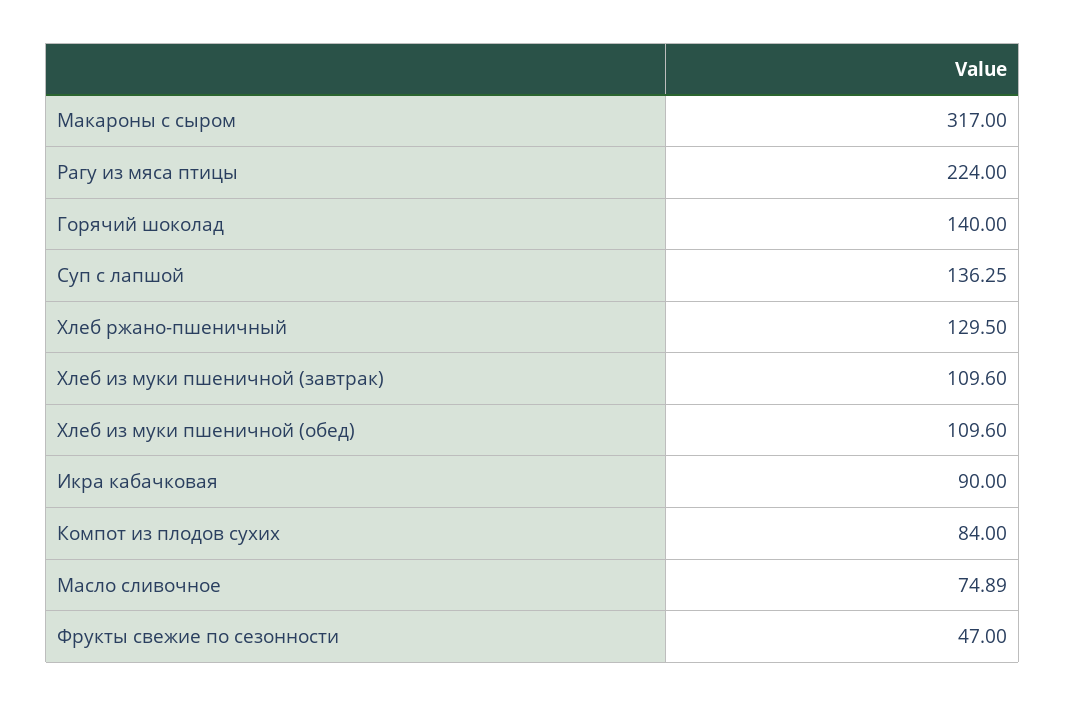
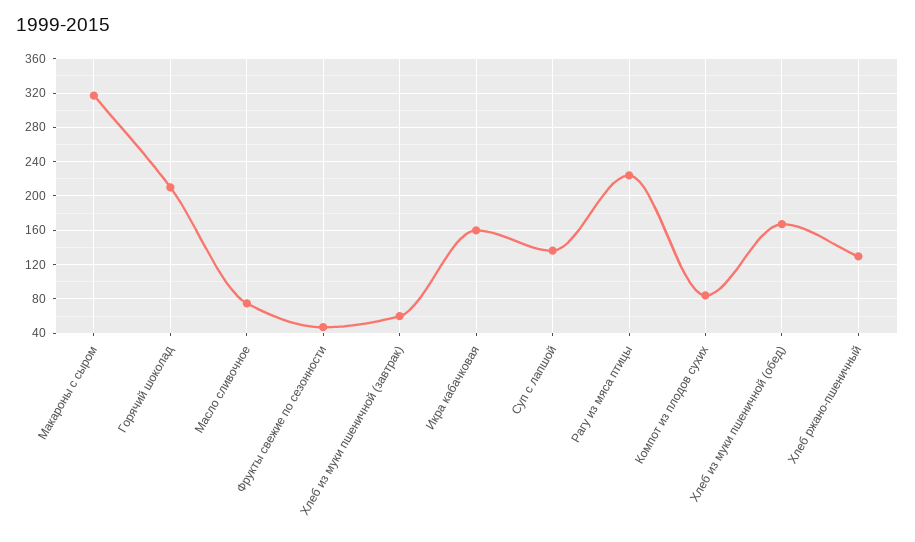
  {
    "Макароны с сыром": 317,
    "Рагу из мяса птицы": 224,
-   "Горячий шоколад": 140,
+   "Горячий шоколад": 210,
    "Суп с лапшой": 136.25,
    "Хлеб ржано-пшеничный": 129.5,
-   "Хлеб из муки пшеничной (завтрак)": 109.6,
+   "Хлеб из муки пшеничной (завтрак)": 60,
-   "Хлеб из муки пшеничной (обед)": 109.6,
+   "Хлеб из муки пшеничной (обед)": 170,
-   "Икра кабачковая": 90,
+   "Икра кабачковая": 160,
    "Компот из плодов сухих": 84,
    "Масло сливочное": 74.89,
    "Фрукты свежие по сезонности": 47
  }

